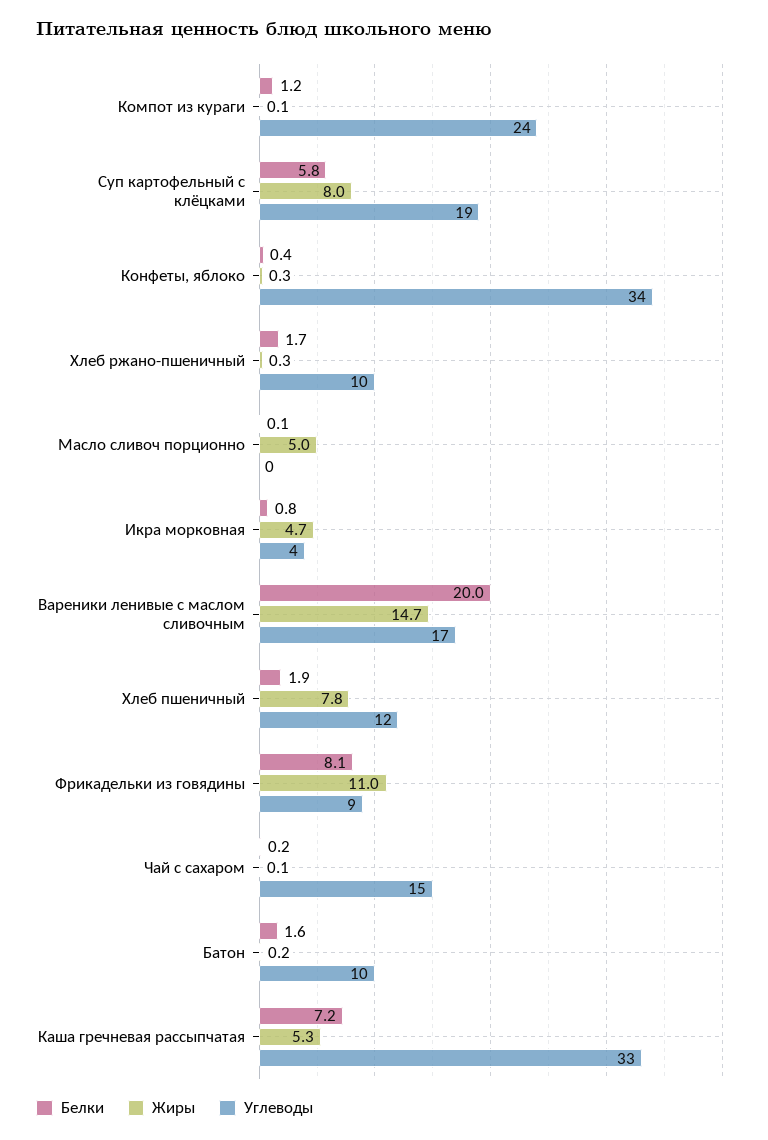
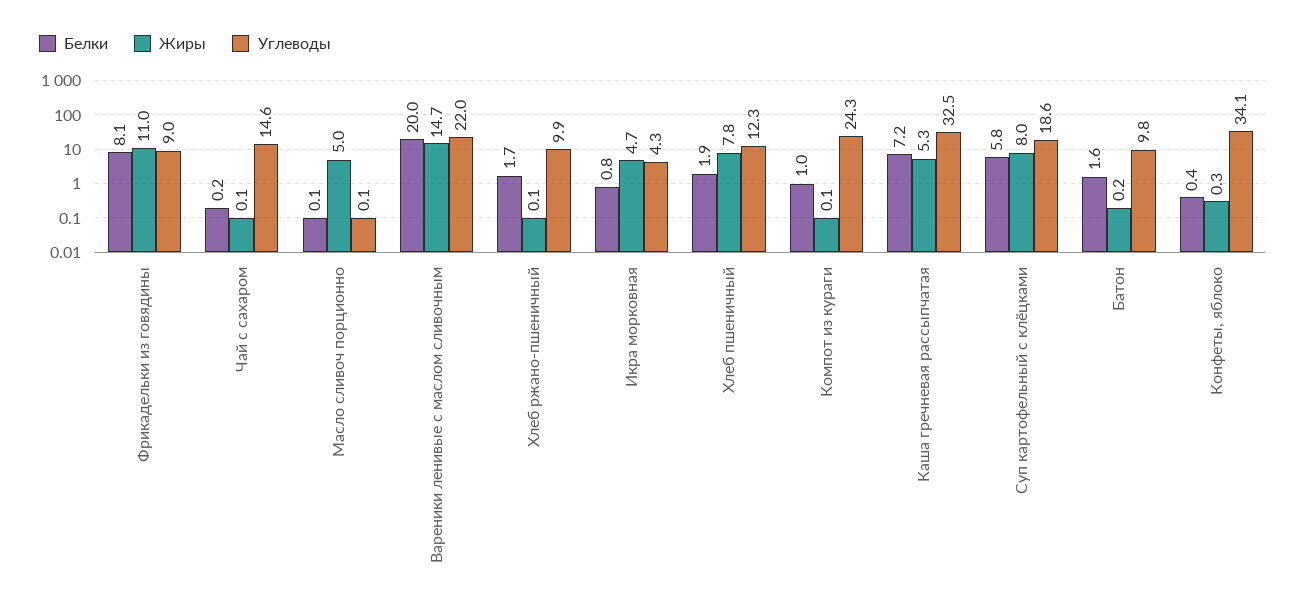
  {
    "Белки": {
-     "Компот из кураги": 1.2,
+     "Компот из кураги": 1,
      "Суп картофельный с клёцками": 5.8,
      "Конфеты, яблоко": 0.4,
      "Хлеб ржано-пшеничный": 1.7,
      "Масло сливоч порционно": 0.1,
      "Икра морковная": 0.8,
      "Вареники ленивые с маслом сливочным": 20,
      "Хлеб пшеничный": 1.9,
      "Фрикадельки из говядины": 8.1,
      "Чай с сахаром": 0.2,
      "Батон": 1.6,
      "Каша гречневая рассыпчатая": 7.2
    },
    "Жиры": {
      "Компот из кураги": 0.1,
      "Суп картофельный с клёцками": 8,
      "Конфеты, яблоко": 0.3,
-     "Хлеб ржано-пшеничный": 0.3,
+     "Хлеб ржано-пшеничный": 0.1,
      "Масло сливоч порционно": 5,
      "Икра морковная": 4.7,
      "Вареники ленивые с маслом сливочным": 14.7,
      "Хлеб пшеничный": 7.8,
      "Фрикадельки из говядины": 11,
      "Чай с сахаром": 0.1,
      "Батон": 0.2,
      "Каша гречневая рассыпчатая": 5.3
    },
    "Углеводы": {
      "Компот из кураги": 24.3,
      "Суп картофельный с клёцками": 18.6,
      "Конфеты, яблоко": 34.1,
      "Хлеб ржано-пшеничный": 9.9,
      "Масло сливоч порционно": 0.1,
      "Икра морковная": 4.3,
-     "Вареники ленивые с маслом сливочным": 17,
+     "Вареники ленивые с маслом сливочным": 22,
      "Хлеб пшеничный": 12.3,
      "Фрикадельки из говядины": 9,
      "Чай с сахаром": 14.6,
      "Батон": 9.8,
      "Каша гречневая рассыпчатая": 32.5
    }
  }

